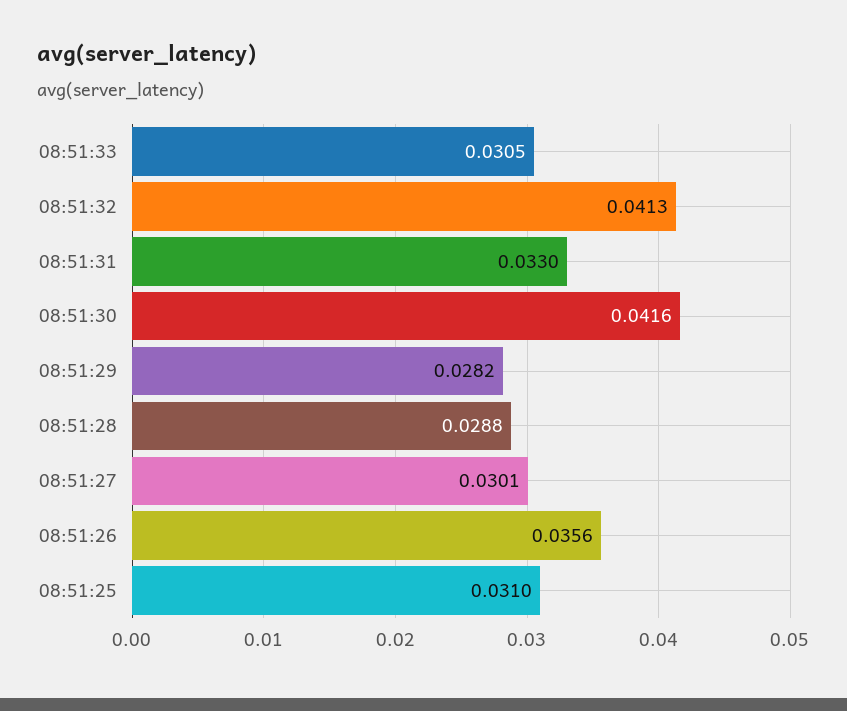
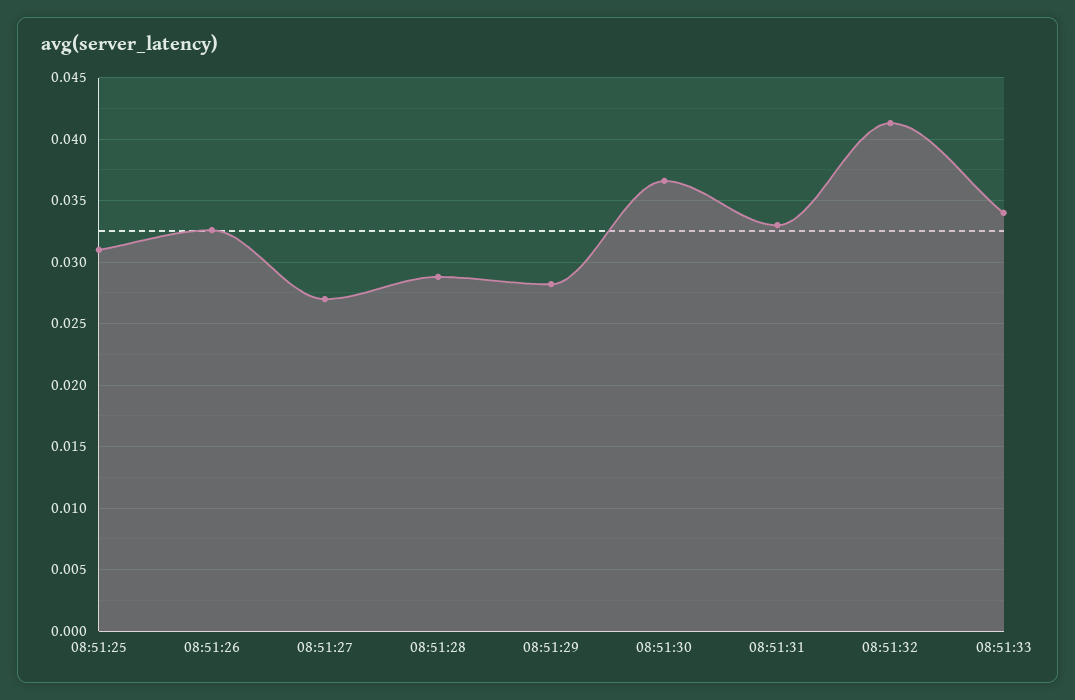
  {
-   "08:51:33": 0.0305,
+   "08:51:33": 0.034,
    "08:51:32": 0.0413,
    "08:51:31": 0.033,
-   "08:51:30": 0.0416,
+   "08:51:30": 0.0365,
    "08:51:29": 0.0282,
    "08:51:28": 0.0288,
-   "08:51:27": 0.0301,
+   "08:51:27": 0.027,
-   "08:51:26": 0.0356,
+   "08:51:26": 0.0325,
    "08:51:25": 0.031
  }

